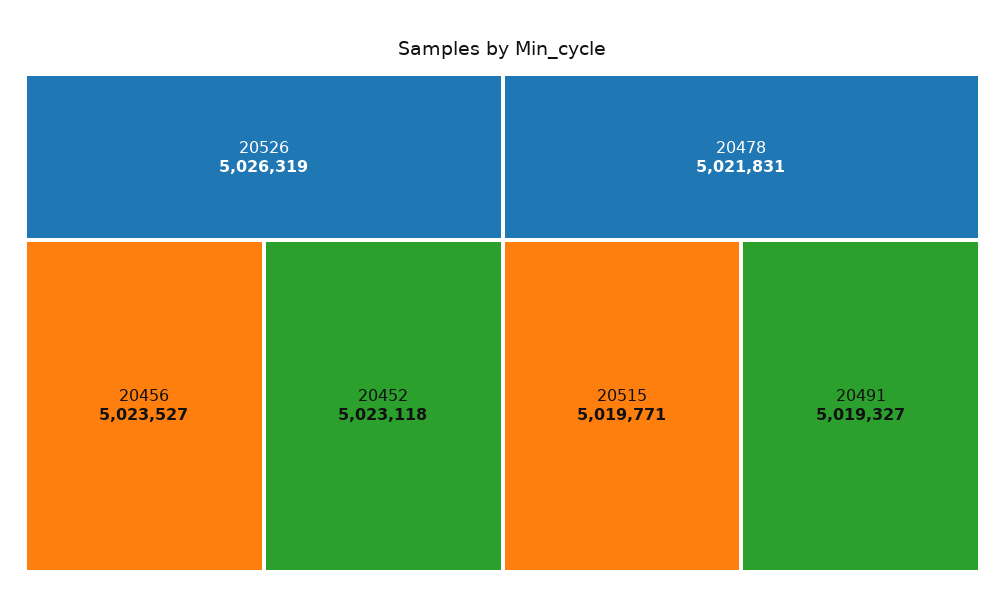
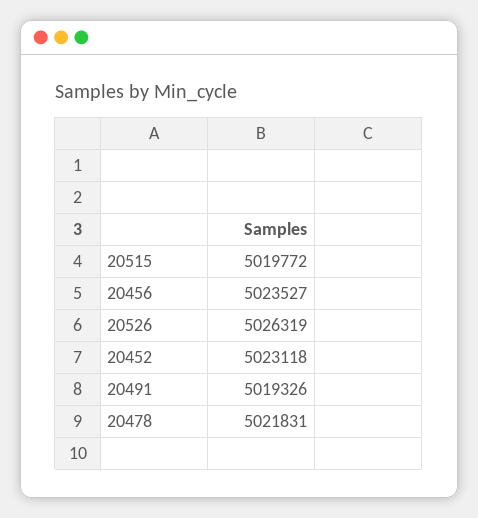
  {
    "20526": 5026319,
    "20456": 5023527,
    "20452": 5023118,
    "20478": 5021831,
-   "20515": 5019771,
+   "20515": 5019772,
-   "20491": 5019327
+   "20491": 5019326
  }

